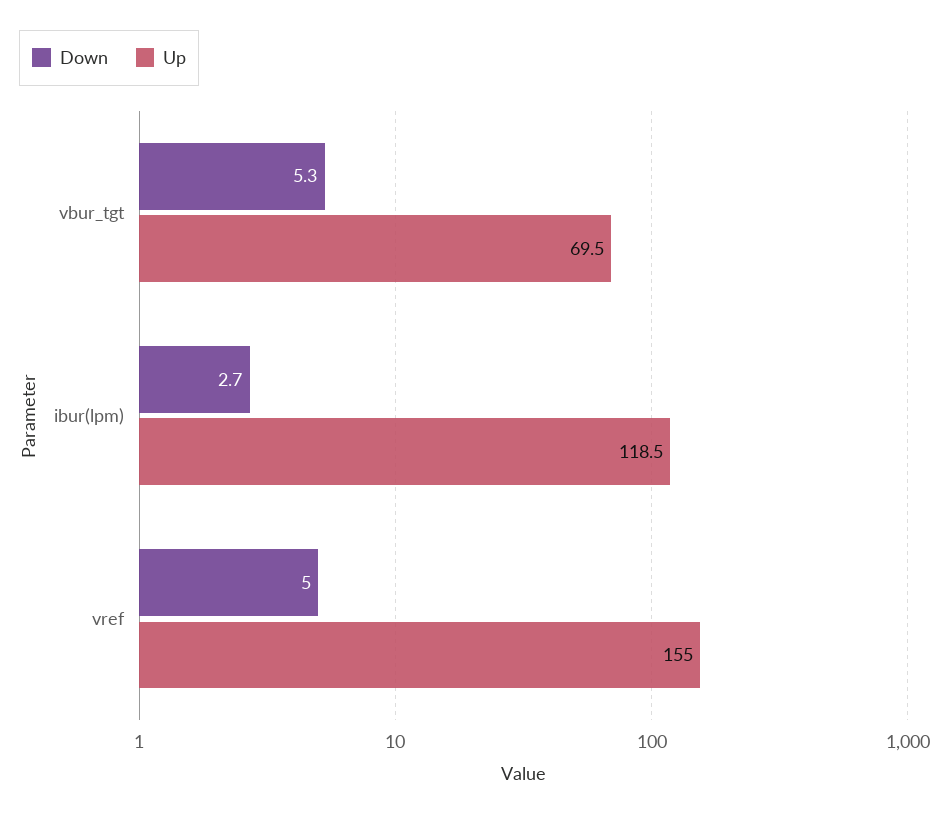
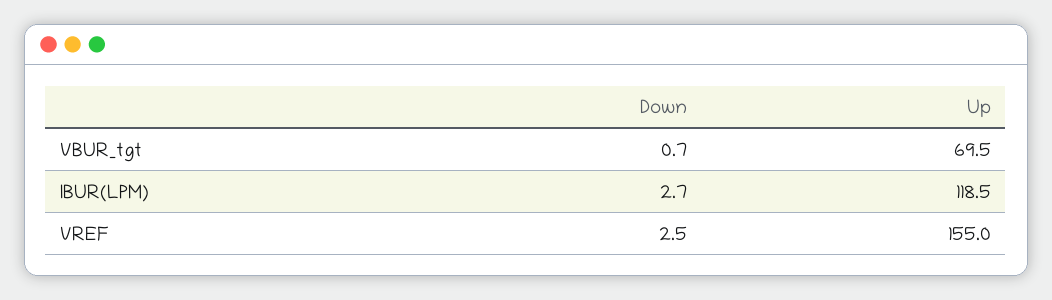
  {
    "Down": {
-     "vbur_tgt": 5.3,
+     "vbur_tgt": 0.7,
      "ibur(lpm)": 2.7,
-     "vref": 5
+     "vref": 2.5
    },
    "Up": {
      "vbur_tgt": 69.5,
      "ibur(lpm)": 118.5,
      "vref": 155
    }
  }

